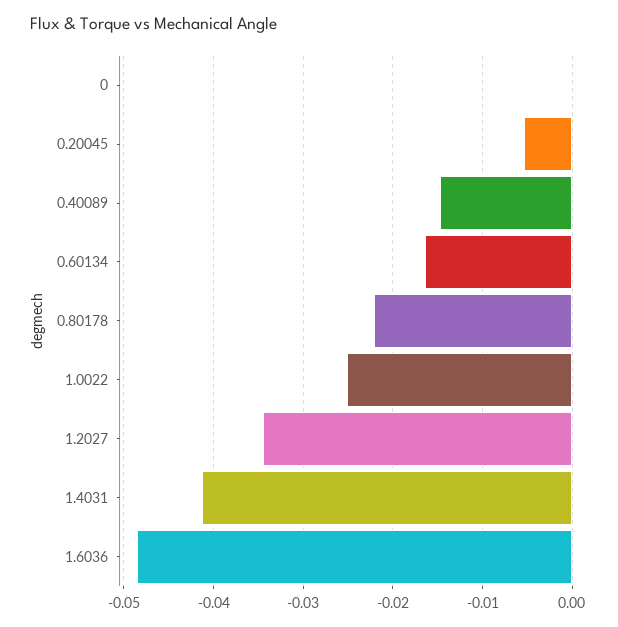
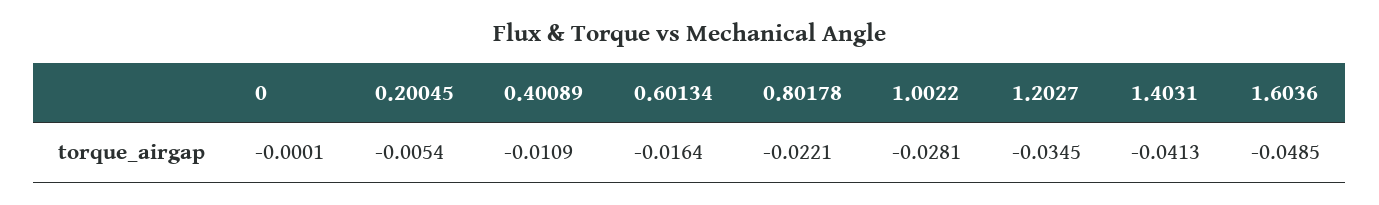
  {
    "0": -0.0001,
    "0.20045": -0.0054,
-   "0.40089": -0.015,
+   "0.40089": -0.0109,
    "0.60134": -0.0164,
    "0.80178": -0.0221,
-   "1.0022": -0.025,
+   "1.0022": -0.0281,
    "1.2027": -0.0345,
    "1.4031": -0.0413,
    "1.6036": -0.0485
  }

